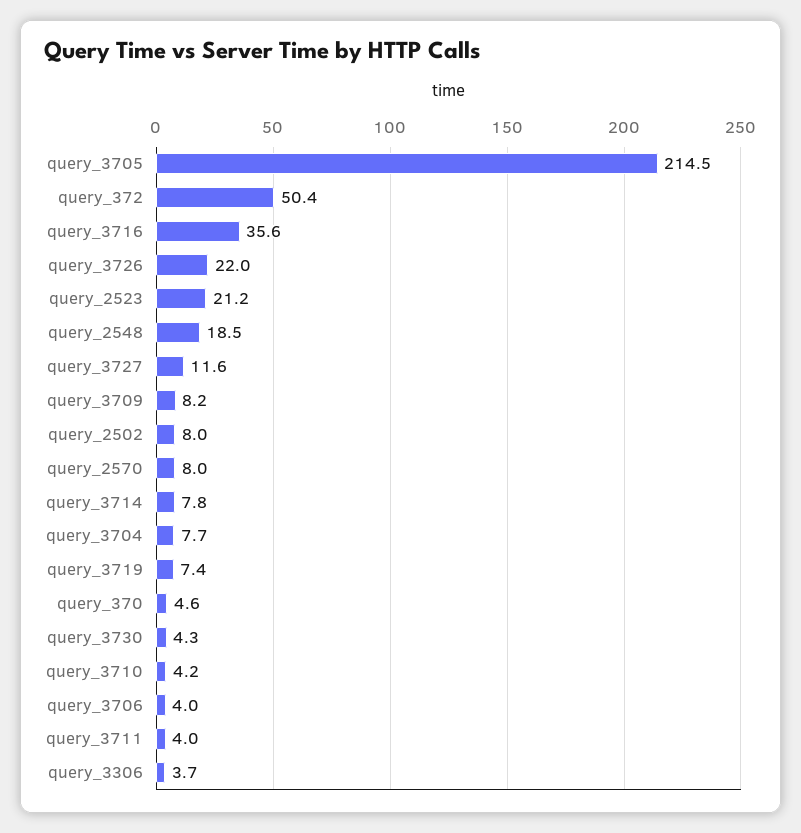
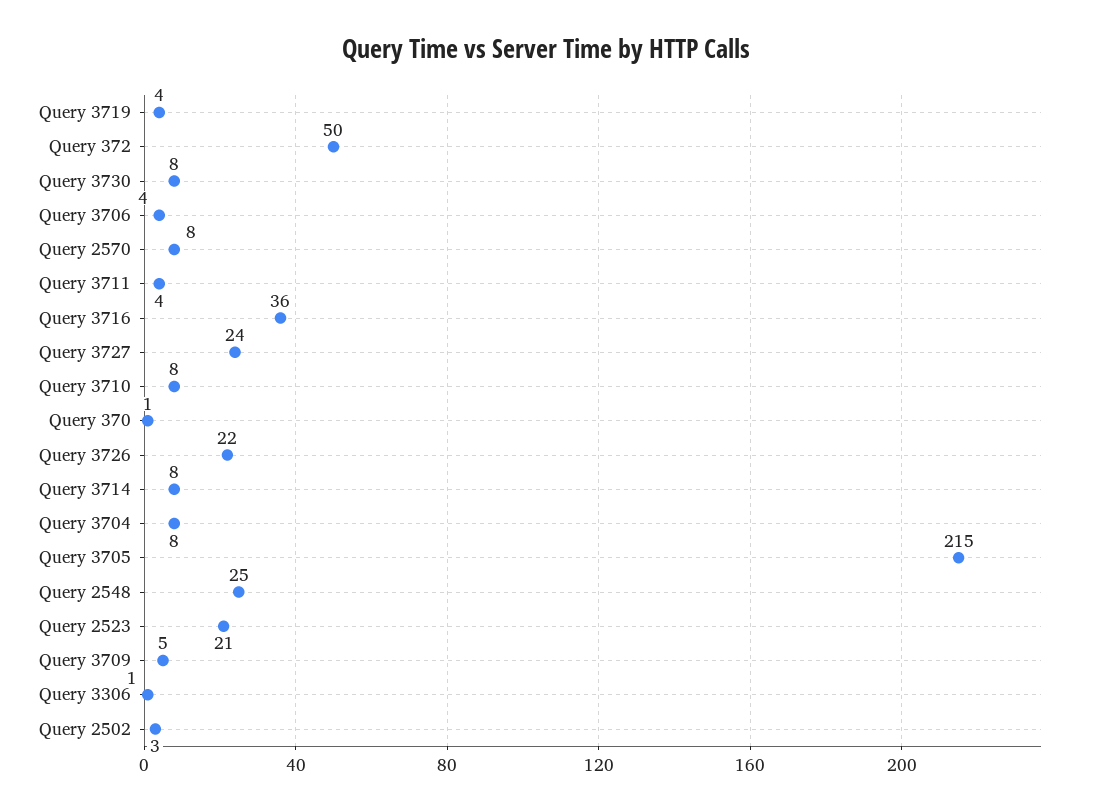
  {
    "query_3705": 214.5,
    "query_372": 50.4,
    "query_3716": 35.6,
    "query_3726": 22,
    "query_2523": 21.2,
-   "query_2548": 18.5,
+   "query_2548": 25,
-   "query_3727": 11.6,
+   "query_3727": 24,
-   "query_3709": 8.2,
+   "query_3709": 5,
-   "query_2502": 8,
+   "query_2502": 3,
    "query_2570": 8,
    "query_3714": 7.8,
    "query_3704": 7.7,
-   "query_3719": 7.4,
+   "query_3719": 4,
-   "query_370": 4.6,
+   "query_370": 1,
-   "query_3730": 4.3,
+   "query_3730": 8,
-   "query_3710": 4.2,
+   "query_3710": 8,
    "query_3706": 4,
    "query_3711": 4,
-   "query_3306": 3.7
+   "query_3306": 1
  }

